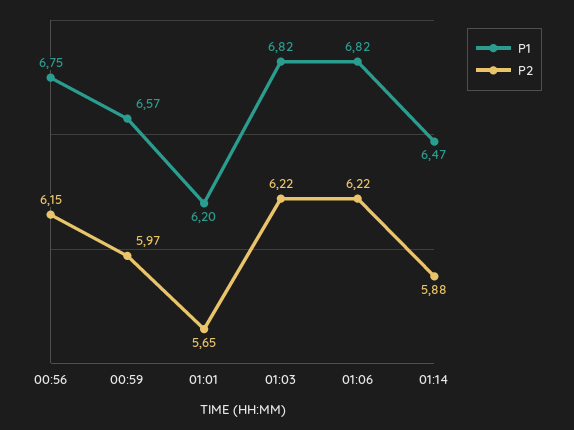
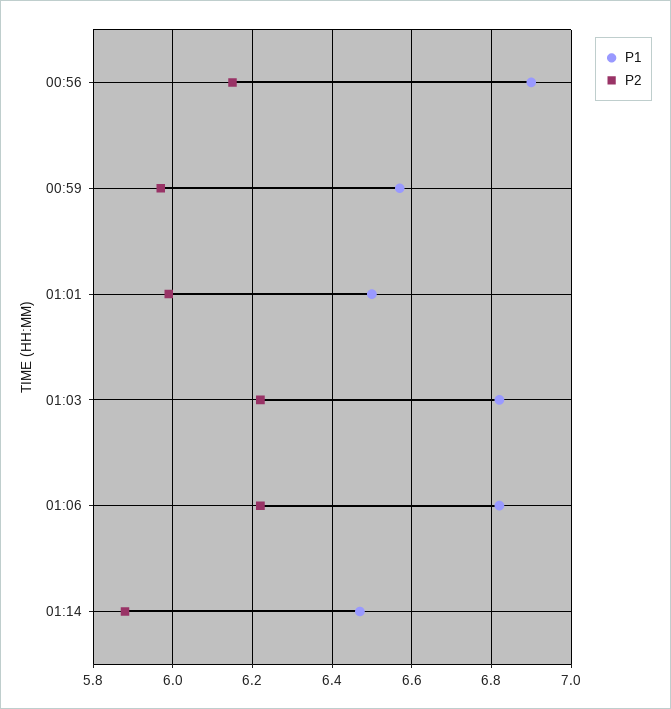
  {
    "P1": {
-     "00:56": 6.75,
+     "00:56": 6.9,
      "00:59": 6.57,
-     "01:01": 6.2,
+     "01:01": 6.5,
      "01:03": 6.82,
      "01:06": 6.82,
      "01:14": 6.47
    },
    "P2": {
      "00:56": 6.15,
      "00:59": 5.97,
-     "01:01": 5.65,
+     "01:01": 6,
      "01:03": 6.22,
      "01:06": 6.22,
      "01:14": 5.88
    }
  }

